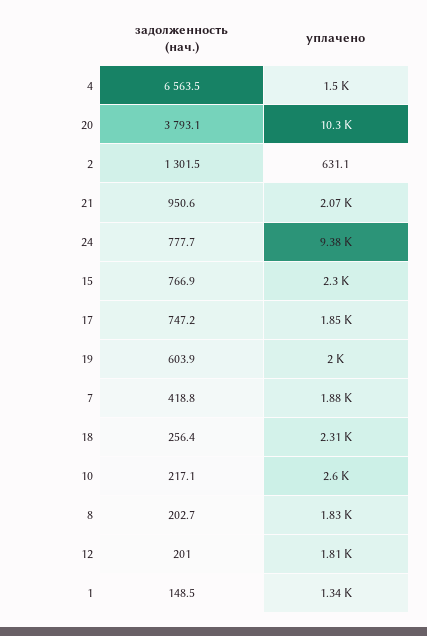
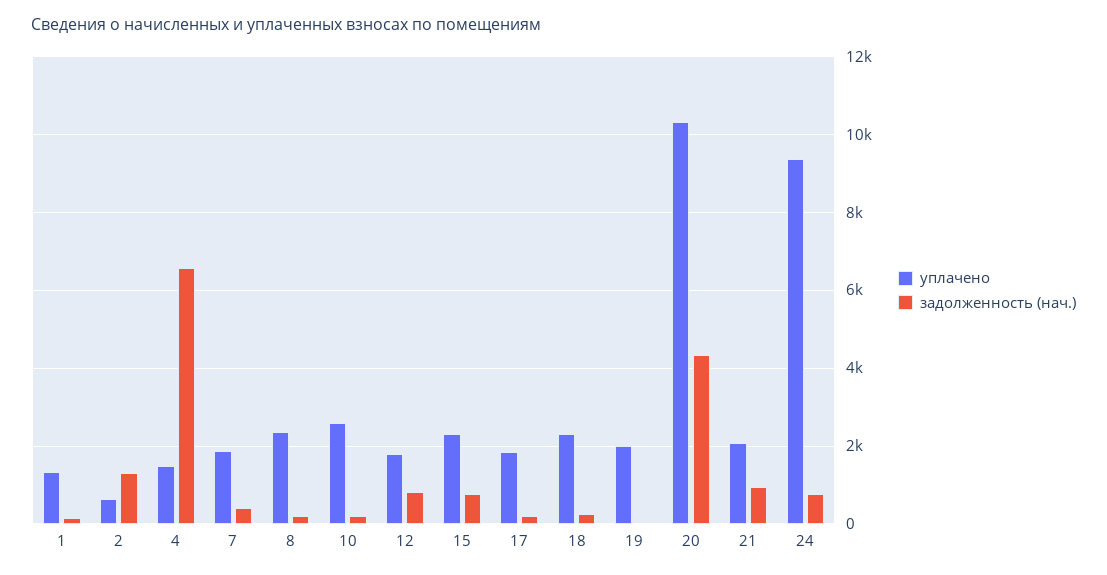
  {
    "задолженность (нач.)": {
      "4": 6563.5,
-     "20": 3793.1,
+     "20": 4400,
      "2": 1301.5,
      "21": 950.6,
      "24": 777.7,
      "15": 766.9,
-     "17": 747.2,
+     "17": 200,
-     "19": 603.9,
+     "19": 0,
      "7": 418.8,
      "18": 256.4,
      "10": 217.1,
      "8": 202.7,
-     "12": 201,
+     "12": 800,
      "1": 148.5
    },
    "уплачено": {
      "4": 1500,
      "20": 10300,
      "2": 631.1,
      "21": 2070,
      "24": 9380,
      "15": 2300,
      "17": 1850,
      "19": 2000,
      "7": 1880,
      "18": 2310,
      "10": 2600,
-     "8": 1830,
+     "8": 2400,
      "12": 1810,
      "1": 1340
    }
  }

